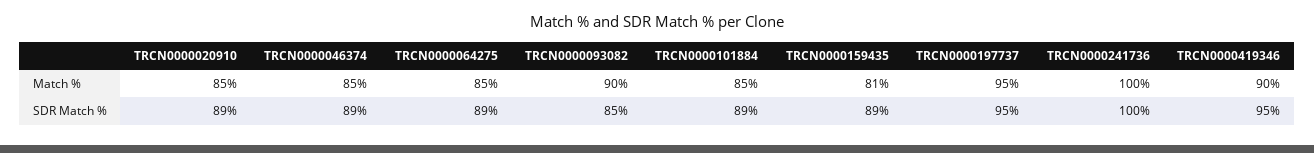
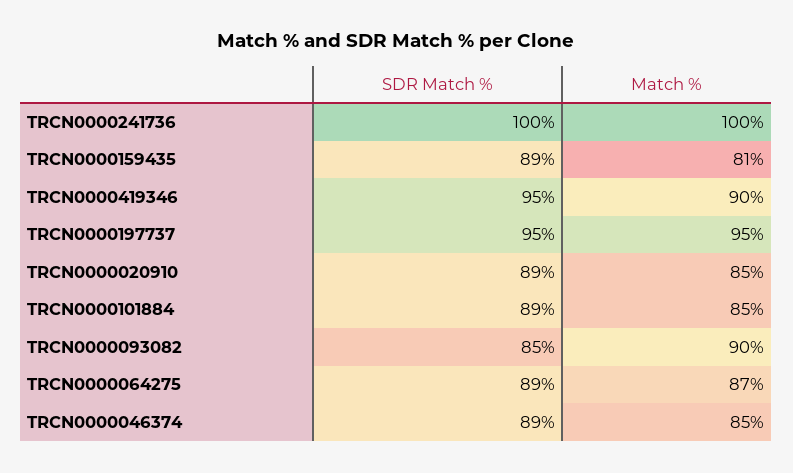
  {
    "TRCN0000020910": {
      "Match %": 85,
      "SDR Match %": 89
    },
    "TRCN0000046374": {
      "Match %": 85,
      "SDR Match %": 89
    },
    "TRCN0000064275": {
-     "Match %": 85,
+     "Match %": 87,
      "SDR Match %": 89
    },
    "TRCN0000093082": {
      "Match %": 90,
      "SDR Match %": 85
    },
    "TRCN0000101884": {
      "Match %": 85,
      "SDR Match %": 89
    },
    "TRCN0000159435": {
      "Match %": 81,
      "SDR Match %": 89
    },
    "TRCN0000197737": {
      "Match %": 95,
      "SDR Match %": 95
    },
    "TRCN0000241736": {
      "Match %": 100,
      "SDR Match %": 100
    },
    "TRCN0000419346": {
      "Match %": 90,
      "SDR Match %": 95
    }
  }

